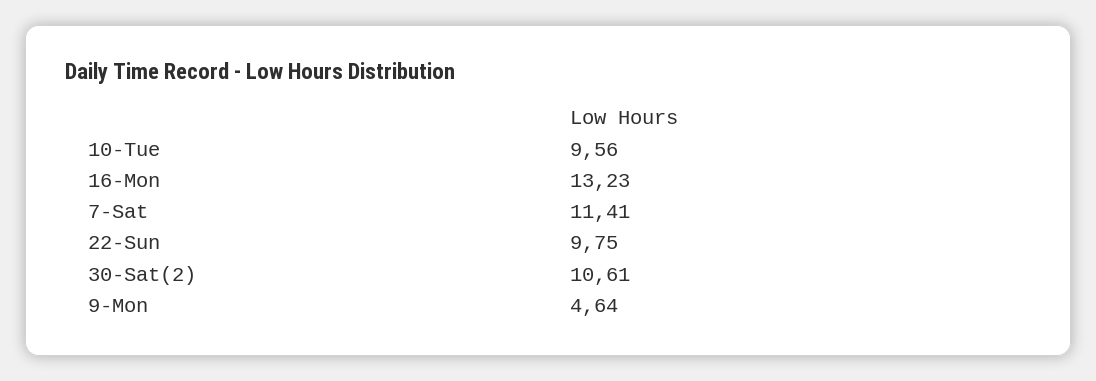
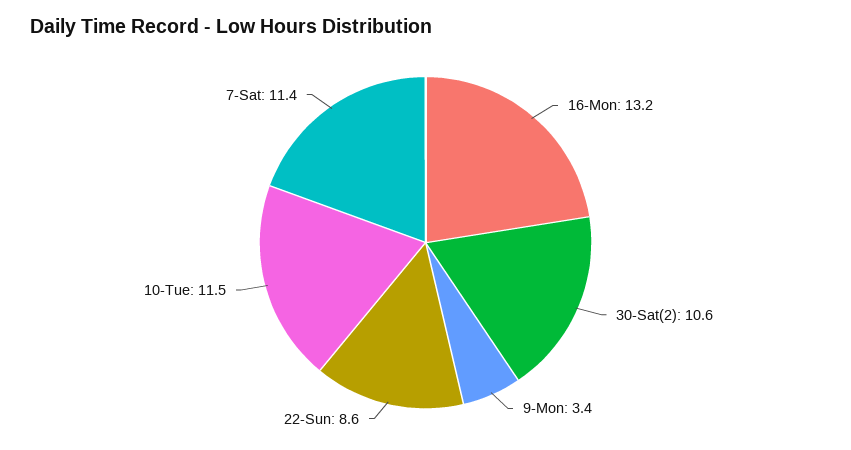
  {
-   "10-Tue": 9.56,
+   "10-Tue": 11.5,
    "16-Mon": 13.23,
    "7-Sat": 11.41,
-   "22-Sun": 9.75,
+   "22-Sun": 8.6,
    "30-Sat(2)": 10.61,
-   "9-Mon": 4.64
+   "9-Mon": 3.4
  }

